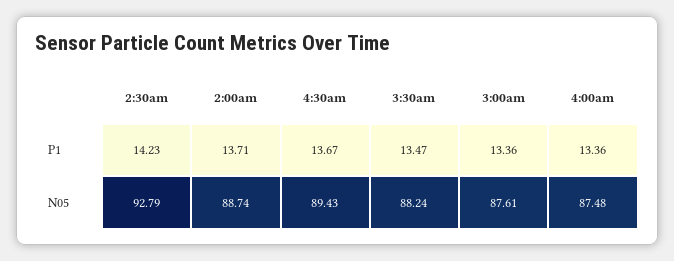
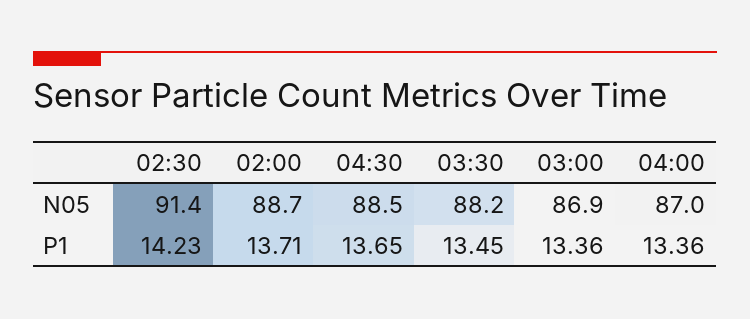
  {
    "2:30am": {
      "P1": 14.23,
-     "N05": 92.79
+     "N05": 91.4
    },
    "2:00am": {
      "P1": 13.71,
      "N05": 88.74
    },
    "4:30am": {
-     "P1": 13.67,
+     "P1": 13.65,
-     "N05": 89.43
+     "N05": 88.5
    },
    "3:30am": {
-     "P1": 13.47,
+     "P1": 13.45,
      "N05": 88.24
    },
    "3:00am": {
      "P1": 13.36,
-     "N05": 87.61
+     "N05": 86.9
    },
    "4:00am": {
      "P1": 13.36,
-     "N05": 87.48
+     "N05": 87
    }
  }

